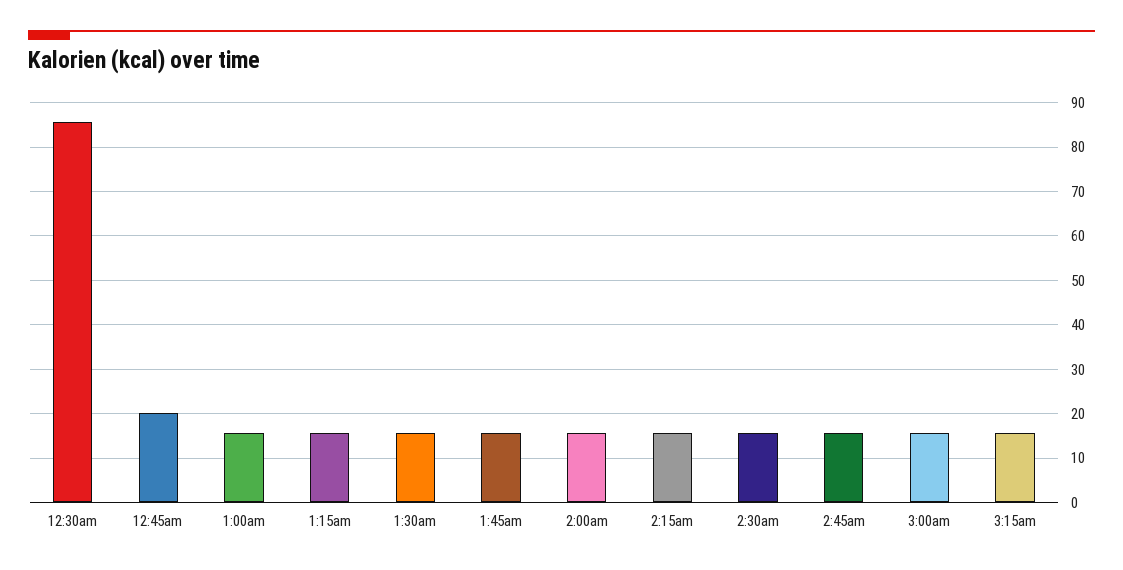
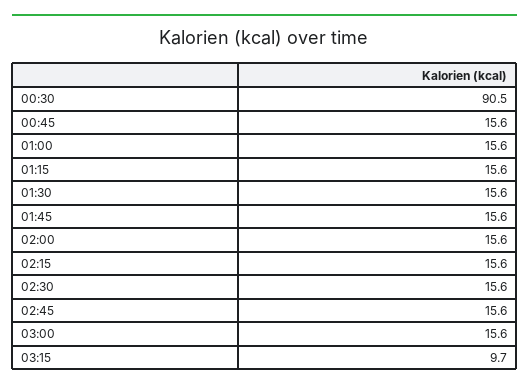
  {
-   "12:30am": 86,
+   "12:30am": 90.5,
-   "12:45am": 20,
+   "12:45am": 15.6,
    "1:00am": 15.6,
    "1:15am": 15.6,
    "1:30am": 15.6,
    "1:45am": 15.6,
    "2:00am": 15.6,
    "2:15am": 15.6,
    "2:30am": 15.6,
    "2:45am": 15.6,
    "3:00am": 15.6,
-   "3:15am": 16
+   "3:15am": 9.7
  }

